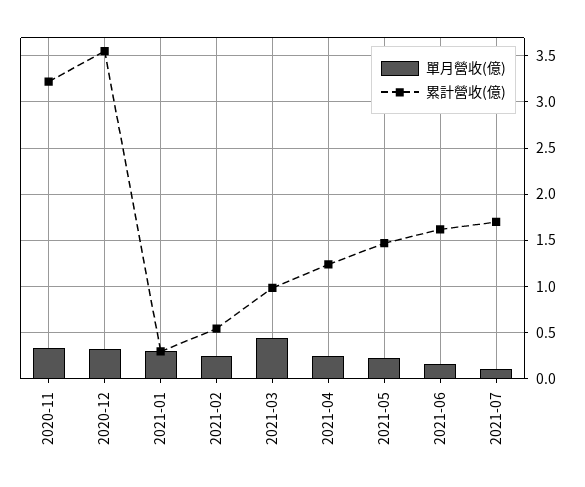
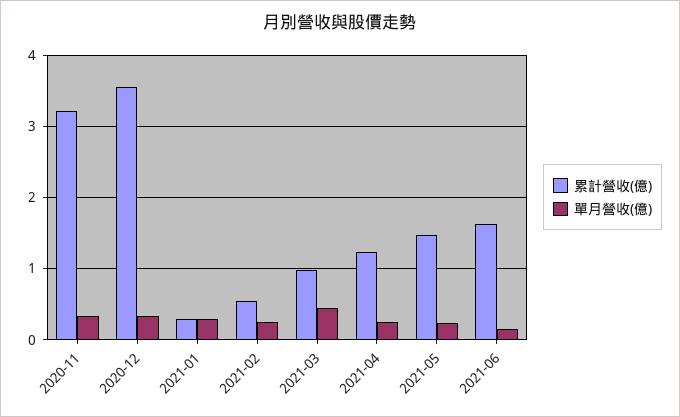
  {
    "單月營收(億)": {
      "2020-11": 0.3,
      "2020-12": 0.3,
      "2021-01": 0.3,
      "2021-02": 0.2,
      "2021-03": 0.4,
      "2021-04": 0.3,
      "2021-05": 0.2,
-     "2021-06": 0.2,
+     "2021-06": 0.2
-     "2021-07": 0.1
    },
    "累計營收(億)": {
      "2020-11": 3.2,
      "2020-12": 3.6,
      "2021-01": 0.3,
      "2021-02": 0.5,
      "2021-03": 1,
      "2021-04": 1.2,
      "2021-05": 1.5,
-     "2021-06": 1.6,
+     "2021-06": 1.6
-     "2021-07": 1.7
    }
  }

